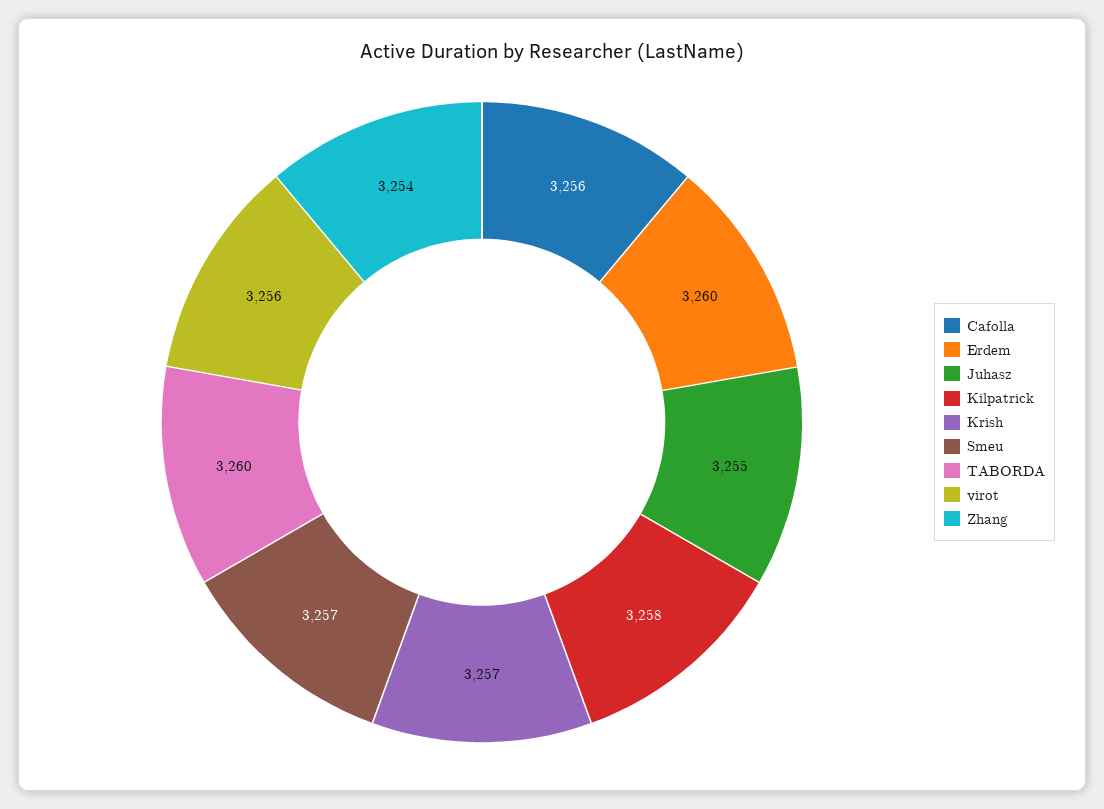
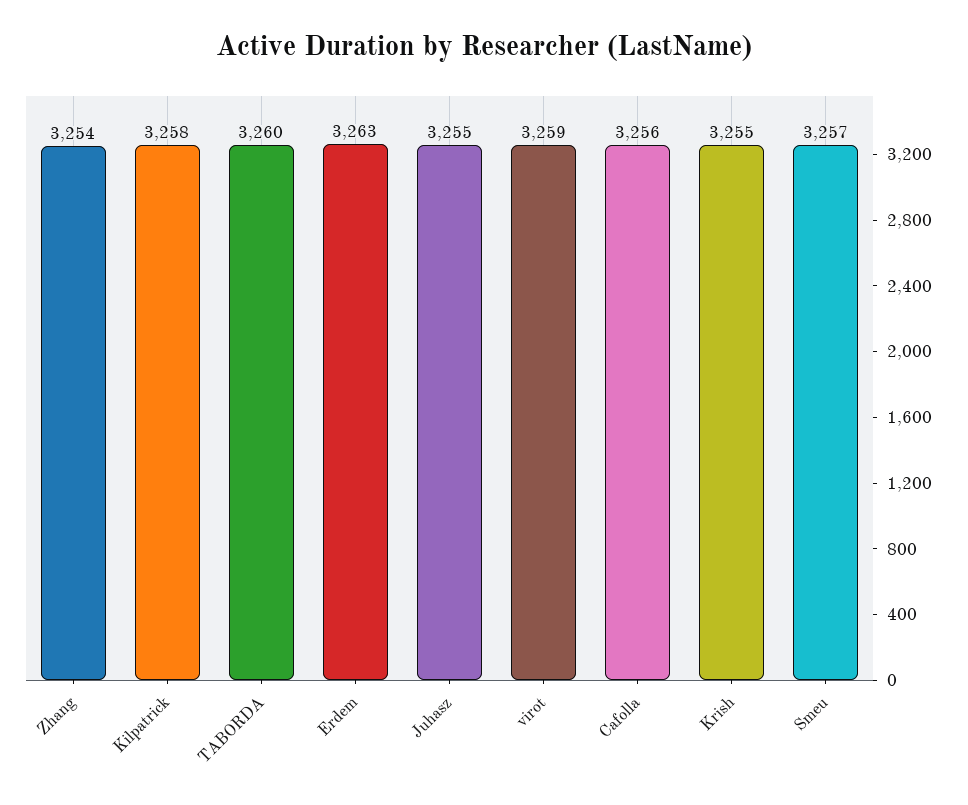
  {
    "Cafolla": 3256,
-   "Erdem": 3260,
+   "Erdem": 3263,
    "Juhasz": 3255,
    "Kilpatrick": 3258,
-   "Krish": 3257,
+   "Krish": 3255,
    "Smeu": 3257,
    "TABORDA": 3260,
-   "virot": 3256,
+   "virot": 3259,
    "Zhang": 3254
  }

